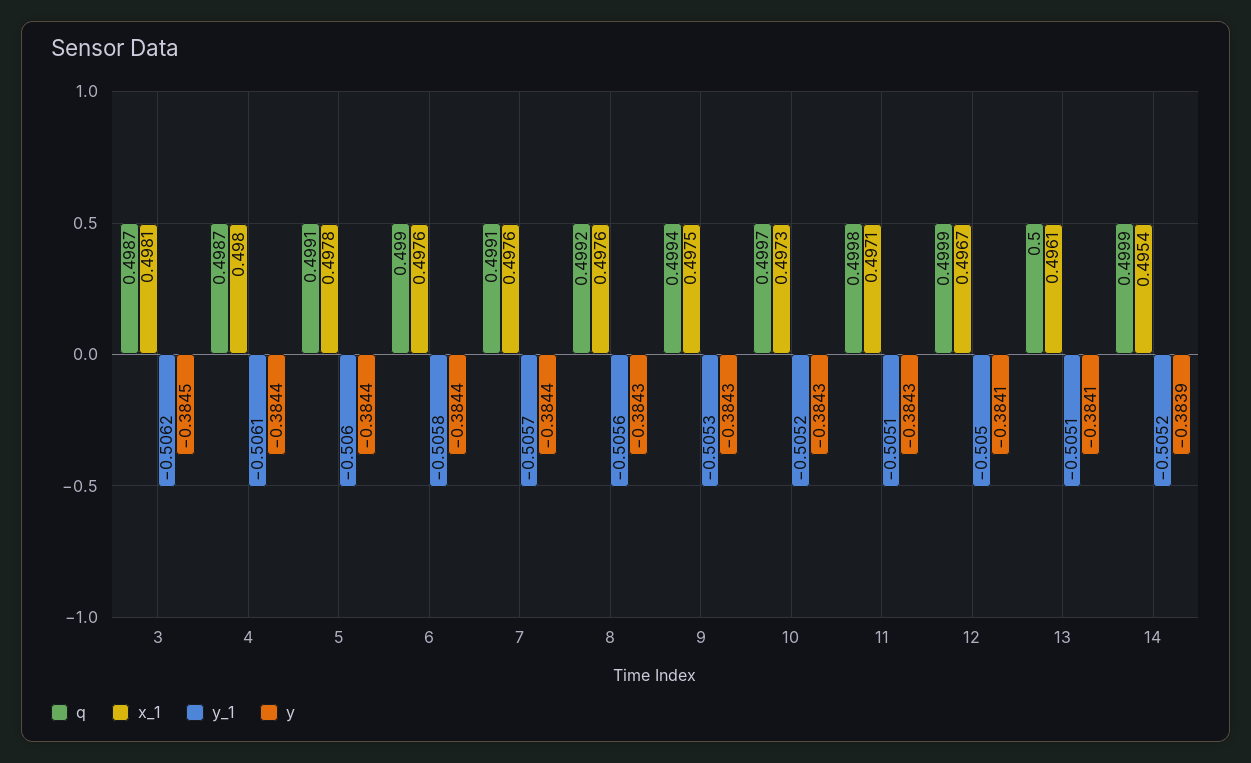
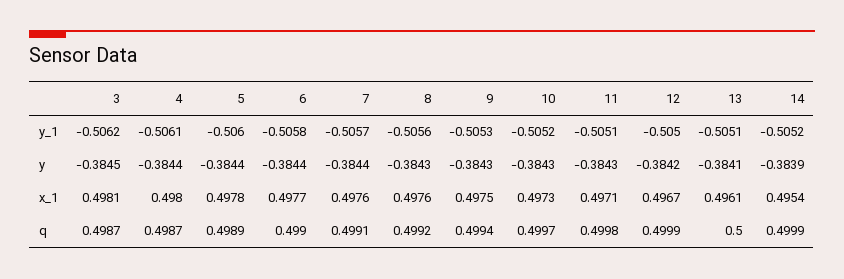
  {
    "q": {
      "3": 0.4987,
      "4": 0.4987,
-     "5": 0.4991,
+     "5": 0.4989,
      "6": 0.499,
      "7": 0.4991,
      "8": 0.4992,
      "9": 0.4994,
      "10": 0.4997,
      "11": 0.4998,
      "12": 0.4999,
      "13": 0.5,
      "14": 0.4999
    },
    "x_1": {
      "3": 0.4981,
      "4": 0.498,
      "5": 0.4978,
-     "6": 0.4976,
+     "6": 0.4977,
      "7": 0.4976,
      "8": 0.4976,
      "9": 0.4975,
      "10": 0.4973,
      "11": 0.4971,
      "12": 0.4967,
      "13": 0.4961,
      "14": 0.4954
    },
    "y_1": {
      "3": -0.5062,
      "4": -0.5061,
      "5": -0.506,
      "6": -0.5058,
      "7": -0.5057,
      "8": -0.5056,
      "9": -0.5053,
      "10": -0.5052,
      "11": -0.5051,
      "12": -0.505,
      "13": -0.5051,
      "14": -0.5052
    },
    "y": {
      "3": -0.3845,
      "4": -0.3844,
      "5": -0.3844,
      "6": -0.3844,
      "7": -0.3844,
      "8": -0.3843,
      "9": -0.3843,
      "10": -0.3843,
      "11": -0.3843,
-     "12": -0.3841,
+     "12": -0.3842,
      "13": -0.3841,
      "14": -0.3839
    }
  }

